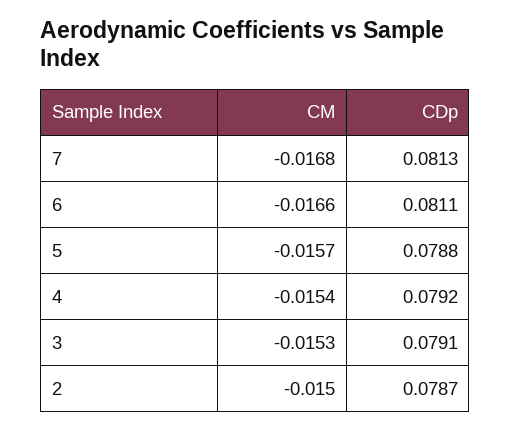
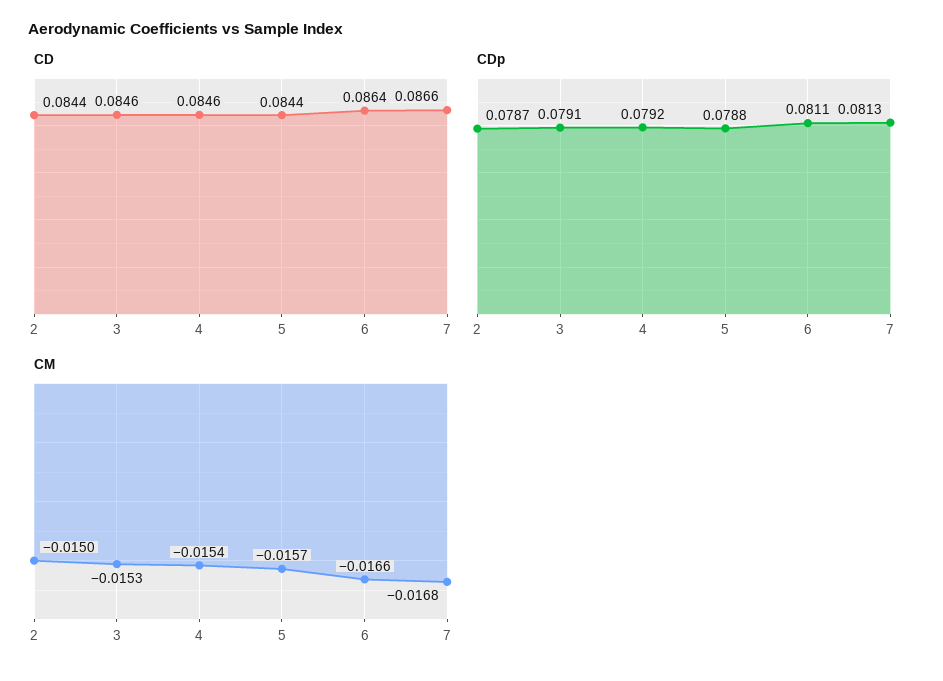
  {
    "CM": {
      "7": -0.0168,
      "6": -0.0166,
      "5": -0.0157,
      "4": -0.0154,
      "3": -0.0153,
      "2": -0.015
    },
    "CDp": {
      "7": 0.0813,
      "6": 0.0811,
      "5": 0.0788,
      "4": 0.0792,
      "3": 0.0791,
      "2": 0.0787
-   }
+   },
+   "CD": {
+     "2": 0.0844,
+     "3": 0.0846,
+     "4": 0.0846,
+     "5": 0.0844,
+     "6": 0.0864,
+     "7": 0.0866
+   }
  }

